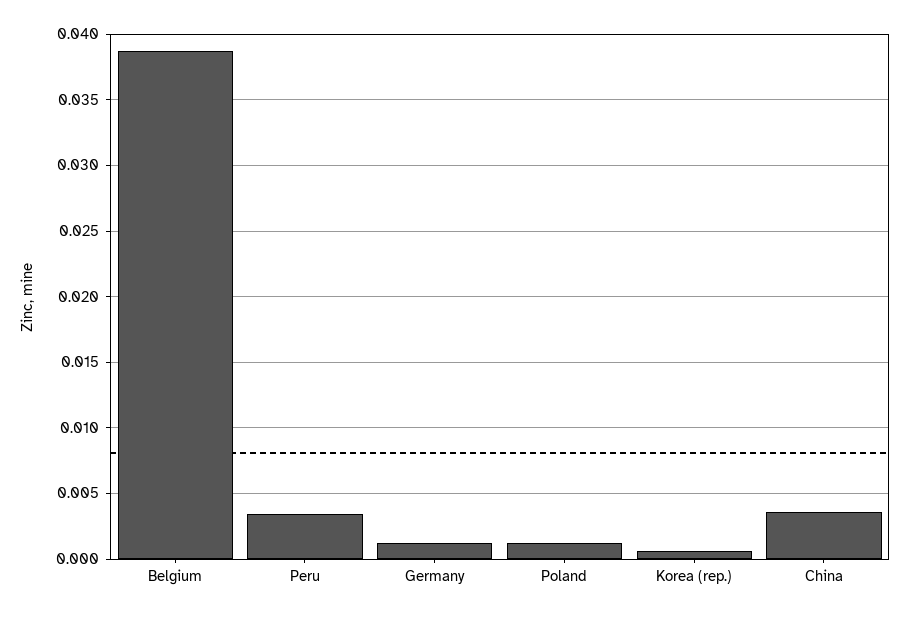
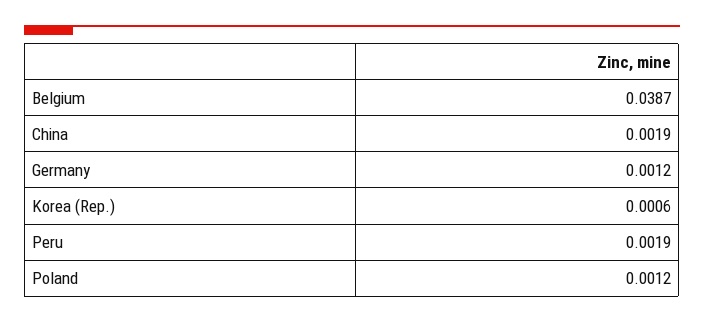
  {
    "Belgium": 0.0387,
-   "Peru": 0.0035,
+   "Peru": 0.0019,
    "Germany": 0.0012,
    "Poland": 0.0012,
    "Korea (rep.)": 0.0006,
-   "China": 0.0035
+   "China": 0.0019
  }

